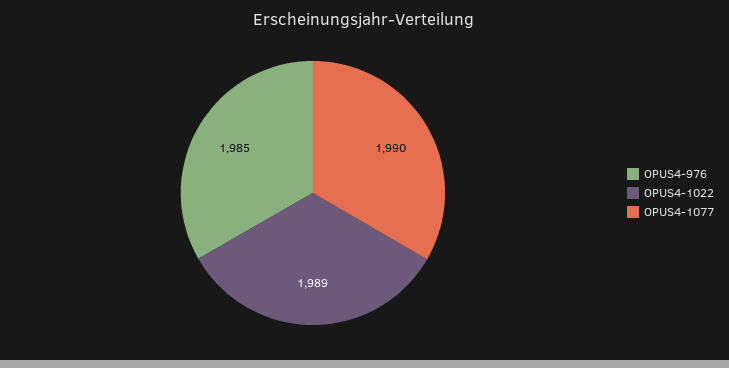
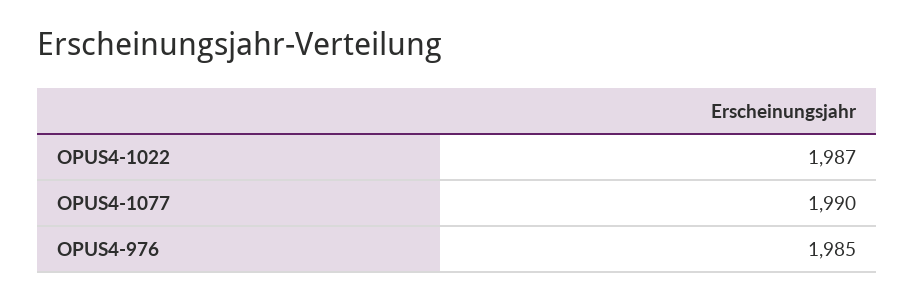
  {
    "OPUS4-976": 1985,
-   "OPUS4-1022": 1989,
+   "OPUS4-1022": 1987,
    "OPUS4-1077": 1990
  }

